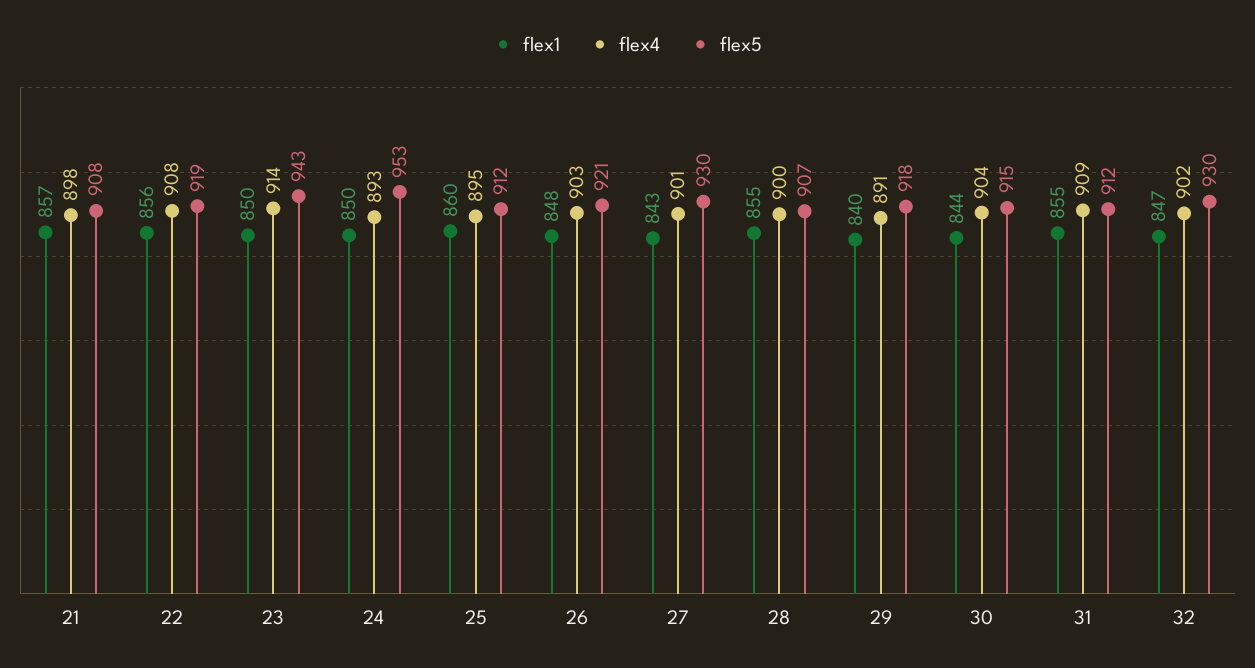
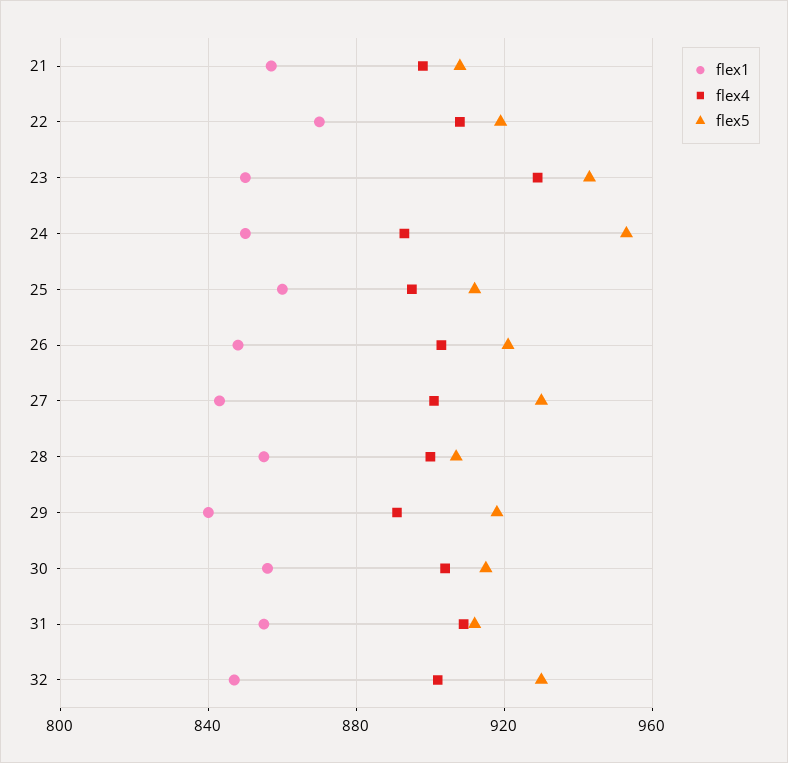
  {
    "flex1": {
      "21": 857,
-     "22": 856,
+     "22": 870,
      "23": 850,
      "24": 850,
      "25": 860,
      "26": 848,
      "27": 843,
      "28": 855,
      "29": 840,
-     "30": 844,
+     "30": 855,
      "31": 855,
      "32": 847
    },
    "flex4": {
      "21": 898,
      "22": 908,
-     "23": 914,
+     "23": 930,
      "24": 893,
      "25": 895,
      "26": 903,
      "27": 901,
      "28": 900,
      "29": 891,
      "30": 904,
      "31": 909,
      "32": 902
    },
    "flex5": {
      "21": 908,
      "22": 919,
      "23": 943,
      "24": 953,
      "25": 912,
      "26": 921,
      "27": 930,
      "28": 907,
      "29": 918,
      "30": 915,
      "31": 912,
      "32": 930
    }
  }

